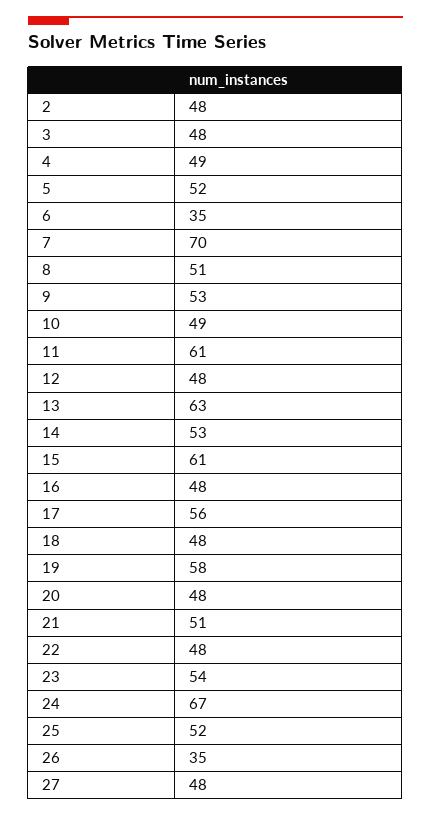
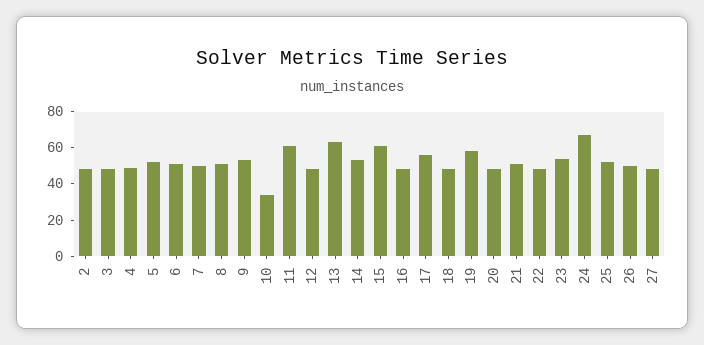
  {
    "2": 48,
    "3": 48,
    "4": 49,
    "5": 52,
-   "6": 35,
+   "6": 50,
-   "7": 70,
+   "7": 50,
    "8": 51,
    "9": 53,
-   "10": 49,
+   "10": 35,
    "11": 61,
    "12": 48,
    "13": 63,
    "14": 53,
    "15": 61,
    "16": 48,
    "17": 56,
    "18": 48,
    "19": 58,
    "20": 48,
    "21": 51,
    "22": 48,
    "23": 54,
    "24": 67,
    "25": 52,
-   "26": 35,
+   "26": 50,
    "27": 48
  }

